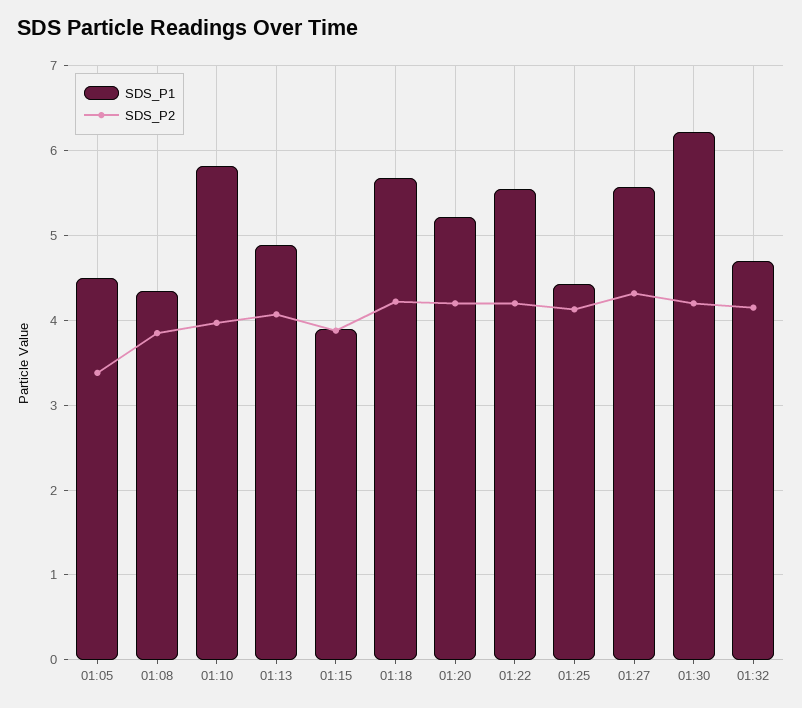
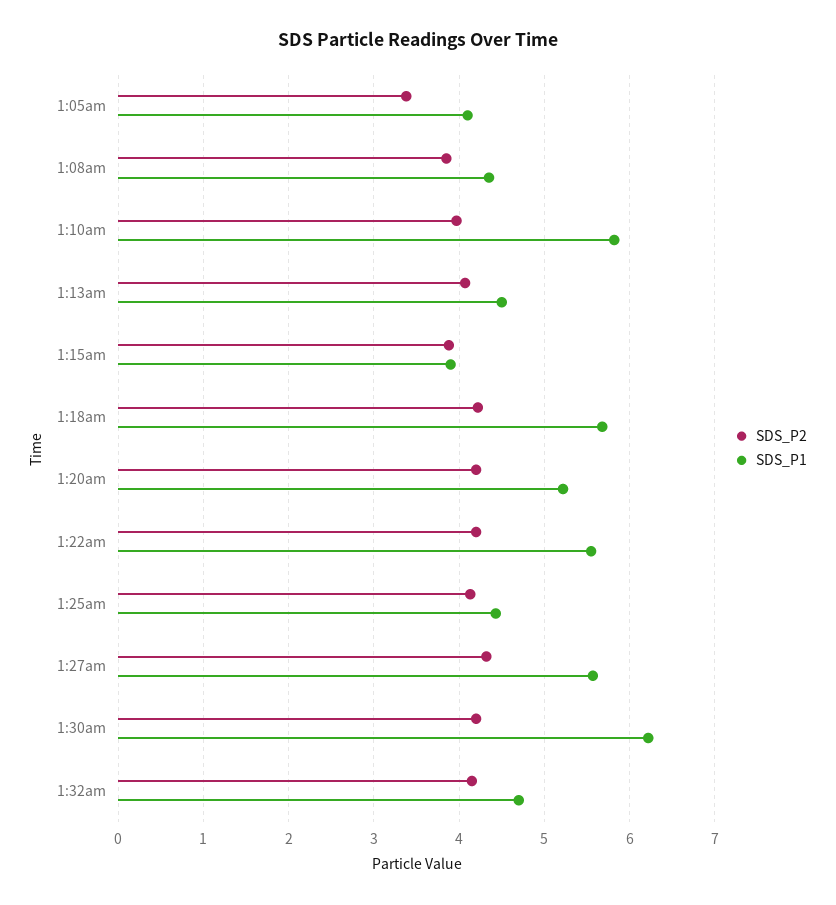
  {
    "SDS_P1": {
-     "01:05": 4.5,
+     "01:05": 4.1,
      "01:08": 4.4,
      "01:10": 5.8,
-     "01:13": 4.9,
+     "01:13": 4.5,
      "01:15": 3.9,
      "01:18": 5.7,
      "01:20": 5.2,
      "01:22": 5.6,
      "01:25": 4.4,
      "01:27": 5.6,
      "01:30": 6.2,
      "01:32": 4.7
    },
    "SDS_P2": {
      "01:05": 3.4,
      "01:08": 3.9,
      "01:10": 4,
      "01:13": 4.1,
      "01:15": 3.9,
      "01:18": 4.2,
      "01:20": 4.2,
      "01:22": 4.2,
      "01:25": 4.1,
      "01:27": 4.3,
      "01:30": 4.2,
      "01:32": 4.2
    }
  }

